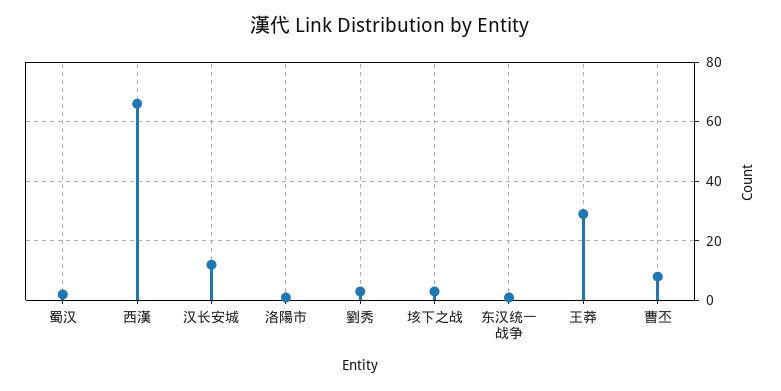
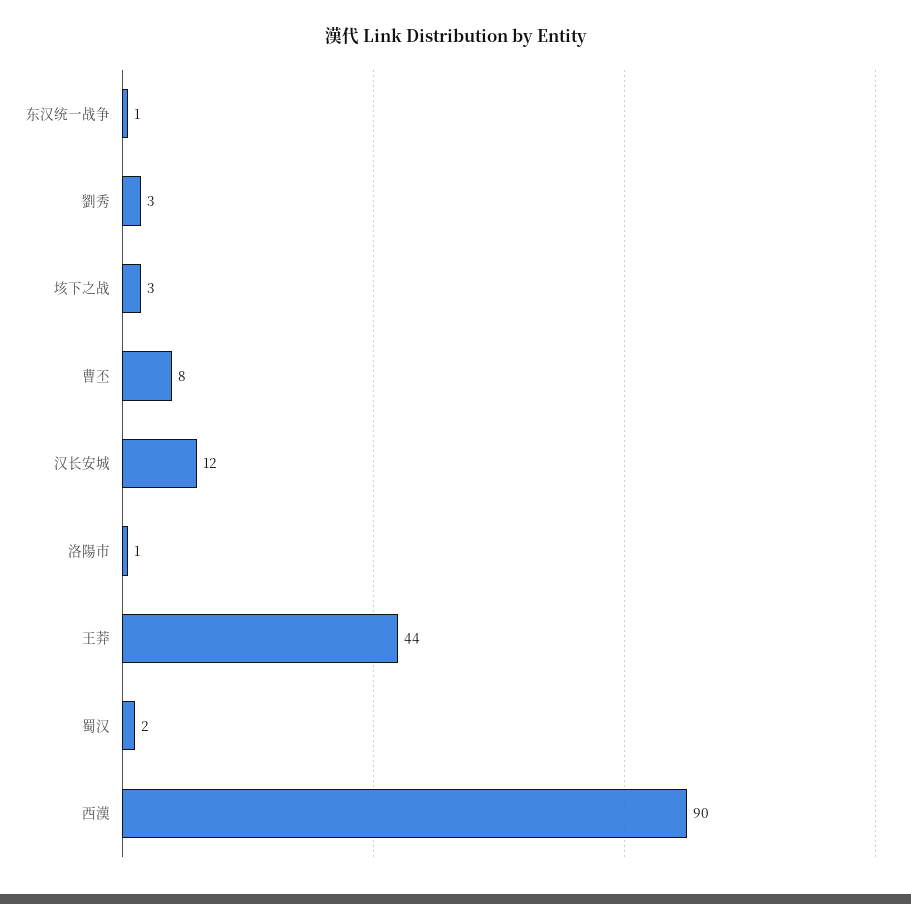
  {
    "蜀汉": 2,
-   "西漢": 65,
+   "西漢": 90,
    "汉长安城": 12,
    "洛陽市": 1,
    "劉秀": 3,
    "垓下之战": 3,
    "东汉统一战争": 1,
-   "王莽": 30,
+   "王莽": 44,
    "曹丕": 8
  }

